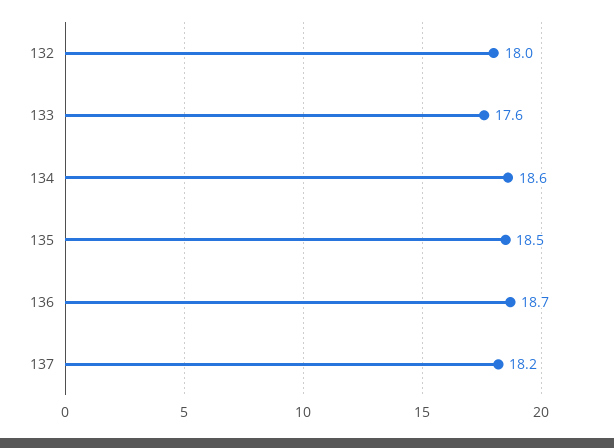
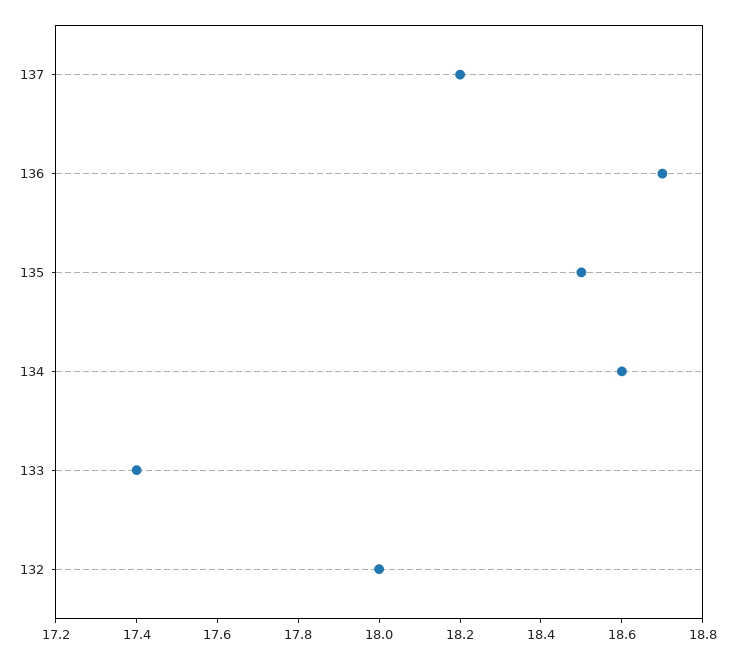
  {
    "132": 18,
-   "133": 17.6,
+   "133": 17.4,
    "134": 18.6,
    "135": 18.5,
    "136": 18.7,
    "137": 18.2
  }

